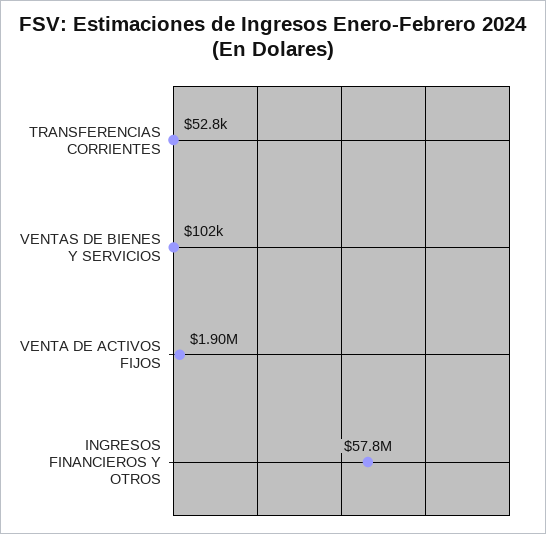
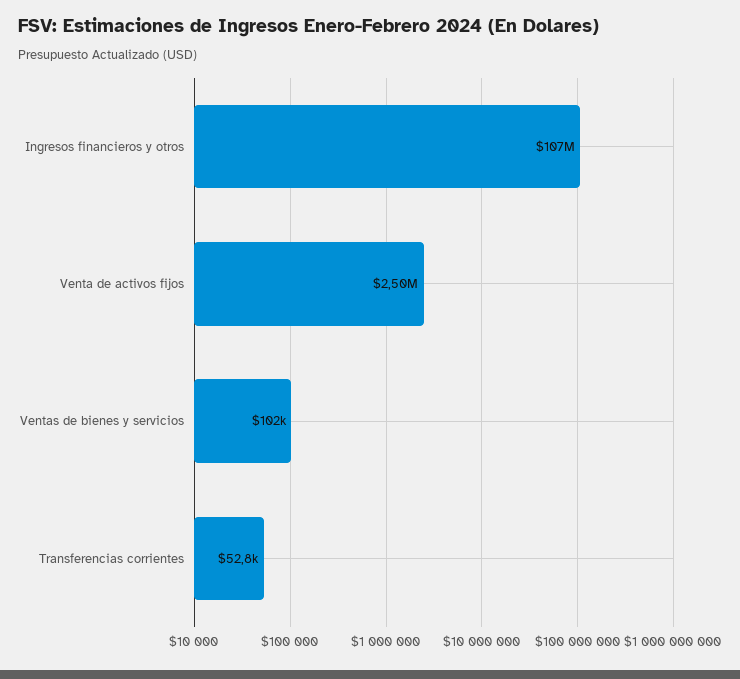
  {
    "TRANSFERENCIAS CORRIENTES": 52800,
    "VENTAS DE BIENES Y SERVICIOS": 102000,
-   "VENTA DE ACTIVOS FIJOS": 1900000,
+   "VENTA DE ACTIVOS FIJOS": 2500000,
-   "INGRESOS FINANCIEROS Y OTROS": 57800000
+   "INGRESOS FINANCIEROS Y OTROS": 107000000
  }

